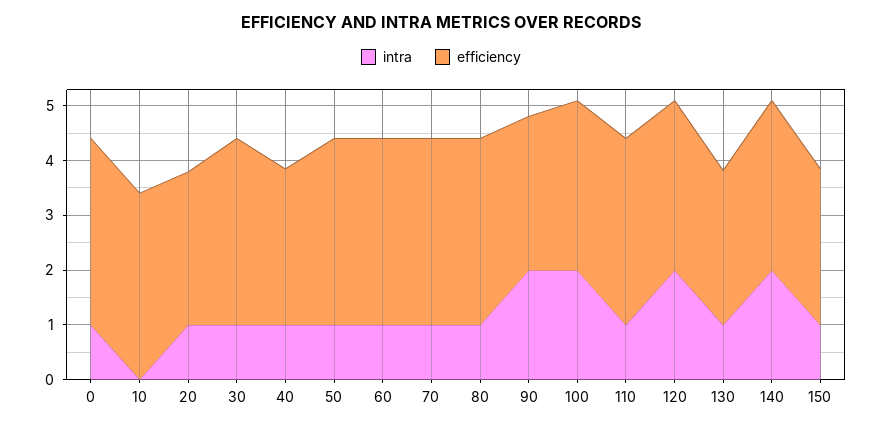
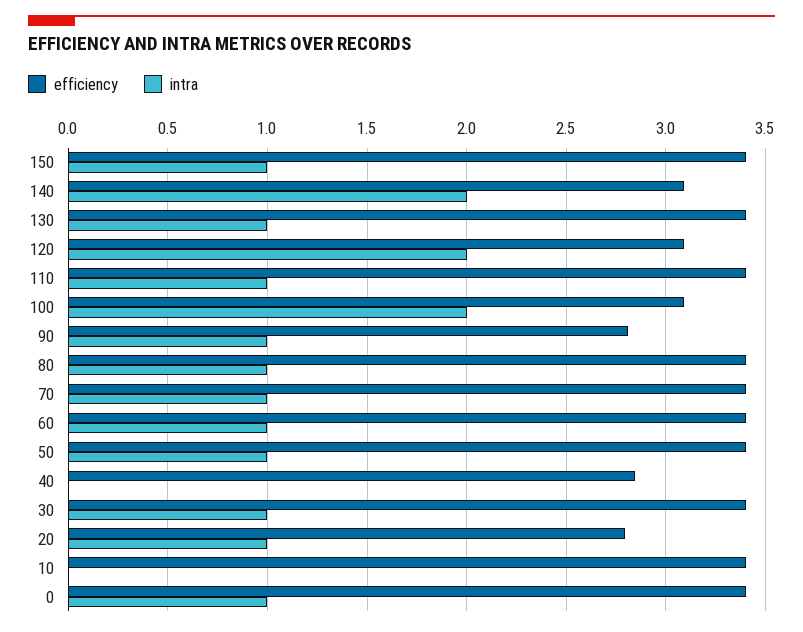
  {
    "intra": {
      "0": 1,
      "10": 0,
      "20": 1,
      "30": 1,
-     "40": 1,
+     "40": 0,
      "50": 1,
      "60": 1,
      "70": 1,
      "80": 1,
-     "90": 2,
+     "90": 1,
      "100": 2,
      "110": 1,
      "120": 2,
      "130": 1,
      "140": 2,
      "150": 1
    },
    "efficiency": {
      "0": 3.4,
      "10": 3.4,
      "20": 2.8,
      "30": 3.4,
      "40": 2.85,
      "50": 3.4,
      "60": 3.4,
      "70": 3.4,
      "80": 3.4,
      "90": 2.8,
      "100": 3.1,
      "110": 3.4,
      "120": 3.1,
-     "130": 2.8,
+     "130": 3.4,
      "140": 3.1,
-     "150": 2.8
+     "150": 3.4
    }
  }

